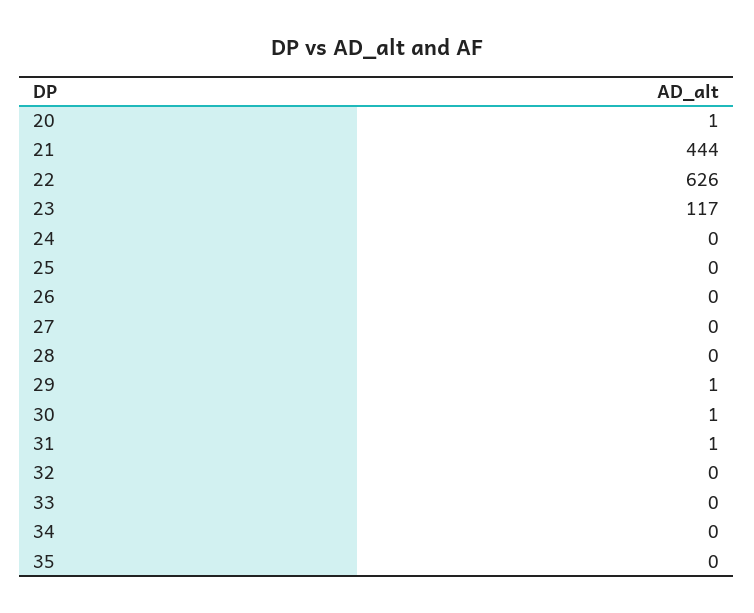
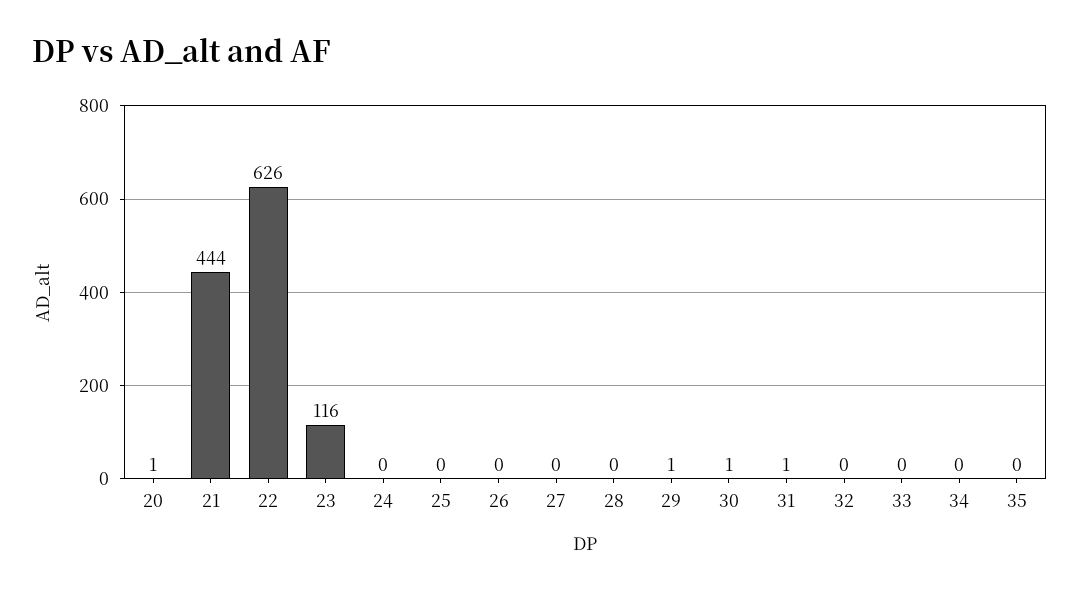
  {
    "20": 1,
    "21": 444,
    "22": 626,
-   "23": 117,
+   "23": 116,
    "24": 0,
    "25": 0,
    "26": 0,
    "27": 0,
    "28": 0,
    "29": 1,
    "30": 1,
    "31": 1,
    "32": 0,
    "33": 0,
    "34": 0,
    "35": 0
  }

